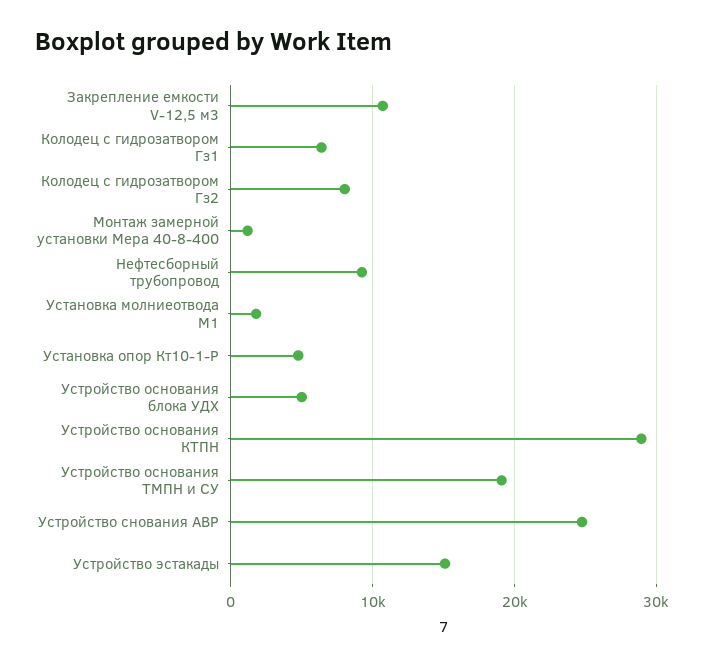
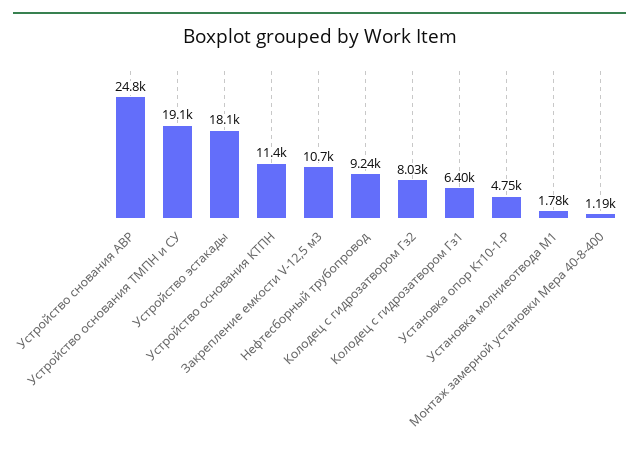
  {
    "Закрепление емкости V-12,5 м3": 10700,
    "Колодец с гидрозатвором Гз1": 6400,
    "Колодец с гидрозатвором Гз2": 8030,
    "Монтаж замерной установки Мера 40-8-400": 1190,
    "Нефтесборный трубопровод": 9240,
    "Установка молниеотвода М1": 1780,
    "Установка опор Кт10-1-Р": 4750,
-   "Устройство основания блока УДХ": 5000,
-   "Устройство основания КТПН": 29000,
+   "Устройство основания КТПН": 11400,
    "Устройство основания ТМПН и СУ": 19100,
    "Устройство снования АВР": 24800,
-   "Устройство эстакады": 15000
+   "Устройство эстакады": 18100
  }

